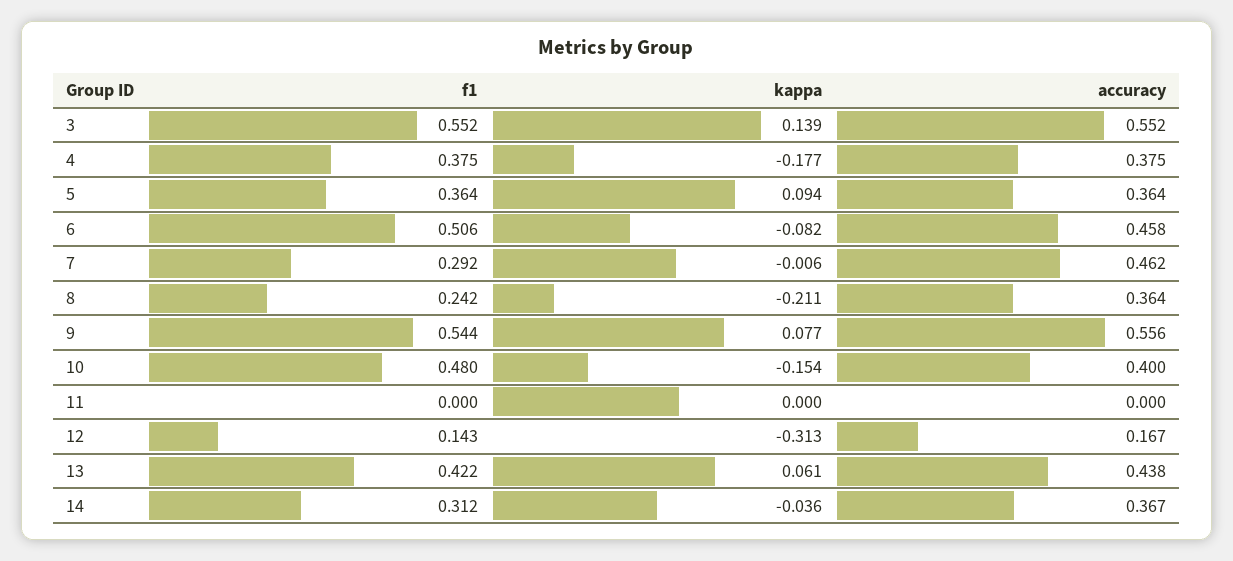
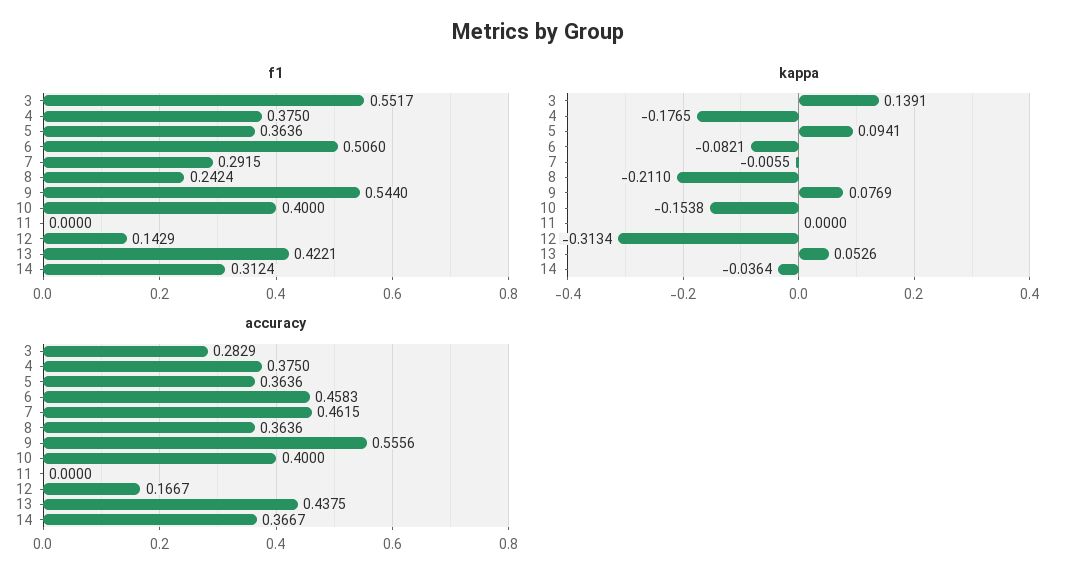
  {
    "f1": {
      "3": 0.5517,
      "4": 0.375,
      "5": 0.3636,
      "6": 0.506,
      "7": 0.2915,
      "8": 0.2424,
      "9": 0.544,
-     "10": 0.48,
+     "10": 0.4,
      "11": 0,
      "12": 0.1429,
      "13": 0.4221,
      "14": 0.3124
    },
    "kappa": {
      "3": 0.1391,
      "4": -0.1765,
      "5": 0.0941,
      "6": -0.0821,
      "7": -0.0055,
      "8": -0.211,
      "9": 0.0769,
      "10": -0.1538,
      "11": 0,
      "12": -0.3134,
-     "13": 0.061,
+     "13": 0.0526,
      "14": -0.0364
    },
    "accuracy": {
-     "3": 0.552,
+     "3": 0.2829,
      "4": 0.375,
      "5": 0.3636,
      "6": 0.4583,
      "7": 0.4615,
      "8": 0.3636,
      "9": 0.5556,
      "10": 0.4,
      "11": 0,
      "12": 0.1667,
      "13": 0.4375,
      "14": 0.3667
    }
  }

